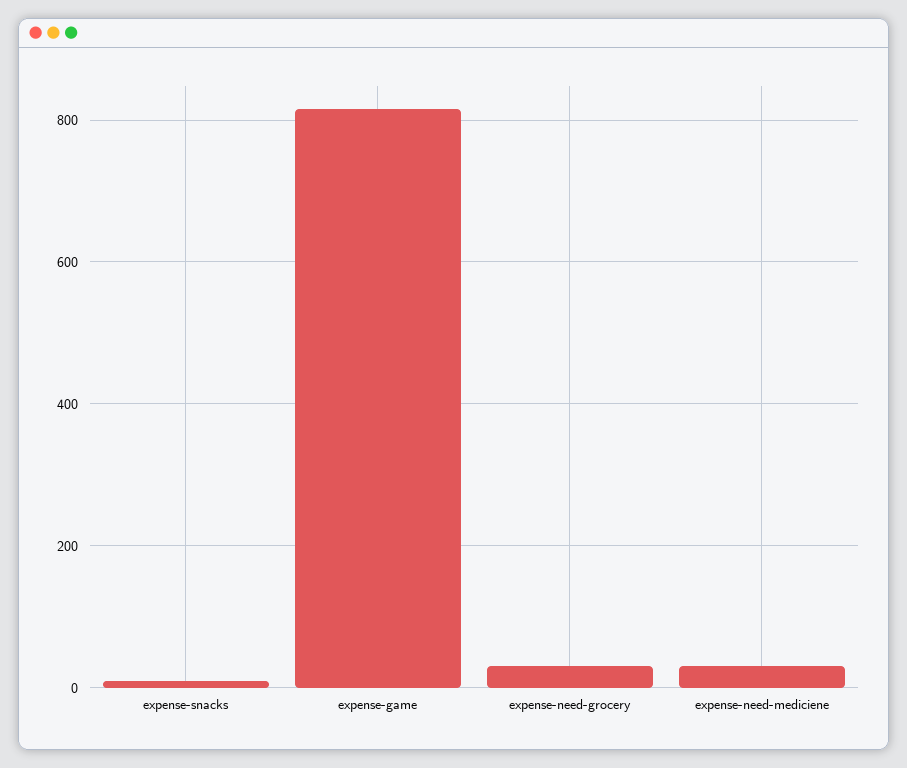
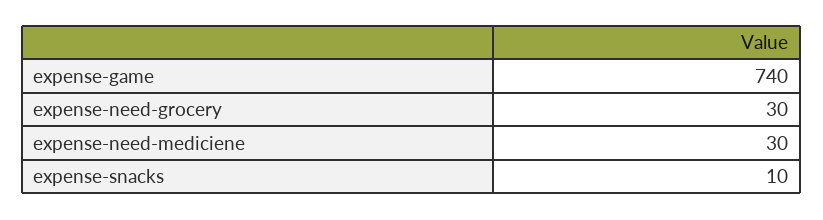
  {
    "expense-snacks": 10,
-   "expense-game": 820,
+   "expense-game": 740,
    "expense-need-grocery": 30,
    "expense-need-mediciene": 30
  }

